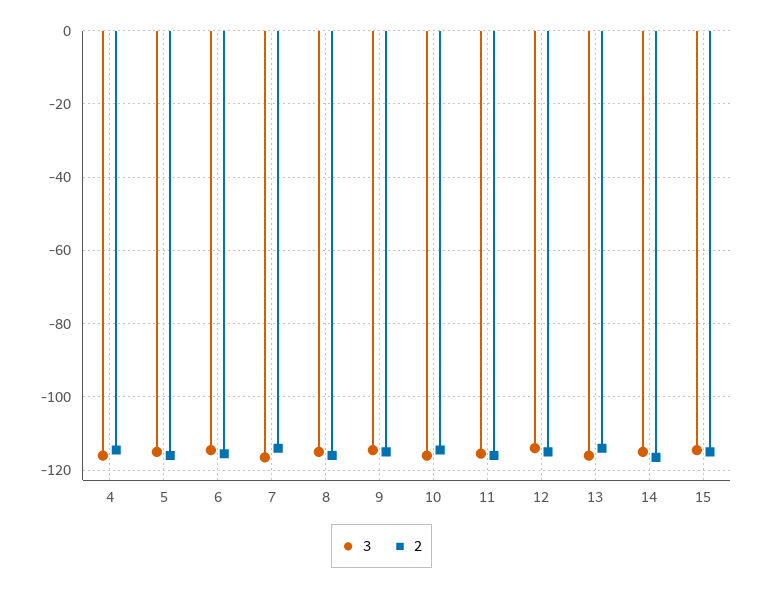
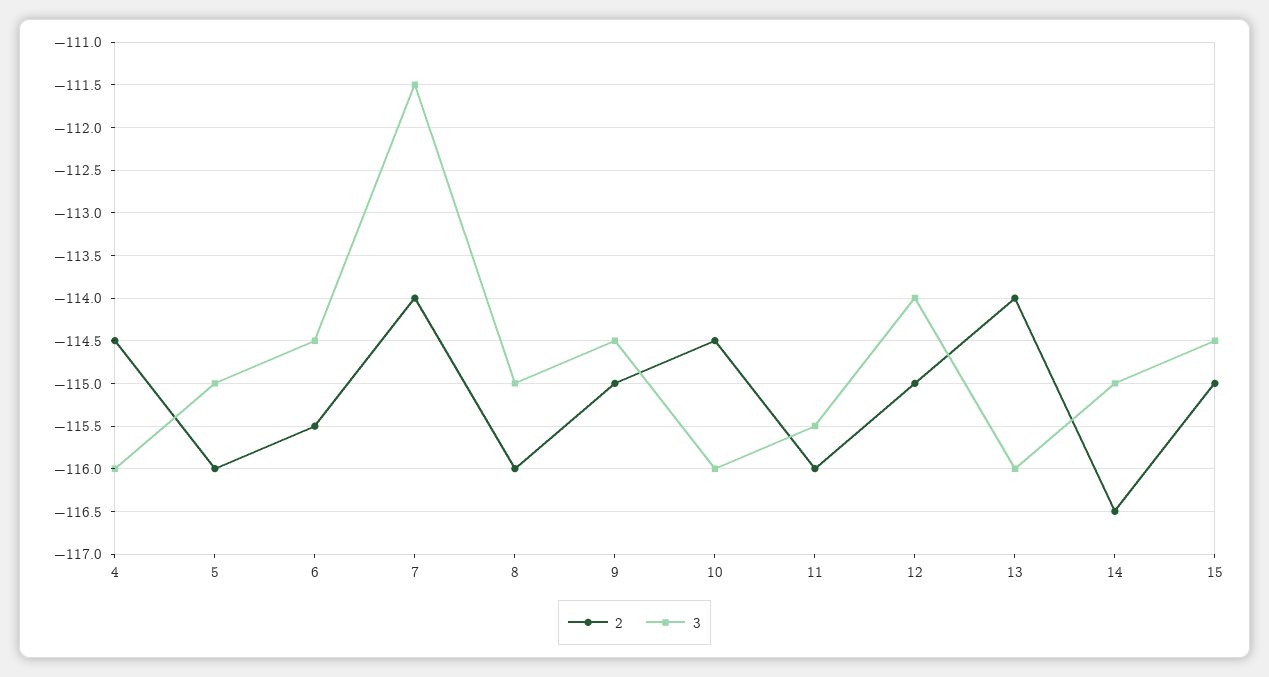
  {
    "3": {
      "4": -116,
      "5": -115,
      "6": -114.5,
-     "7": -116,
+     "7": -111.5,
      "8": -115,
      "9": -114.5,
      "10": -116,
      "11": -115.5,
      "12": -114,
      "13": -116,
      "14": -115,
      "15": -114.5
    },
    "2": {
      "4": -114.5,
      "5": -116,
      "6": -115.5,
      "7": -114,
      "8": -116,
      "9": -115,
      "10": -114.5,
      "11": -116,
      "12": -115,
      "13": -114,
      "14": -116.5,
      "15": -115
    }
  }

